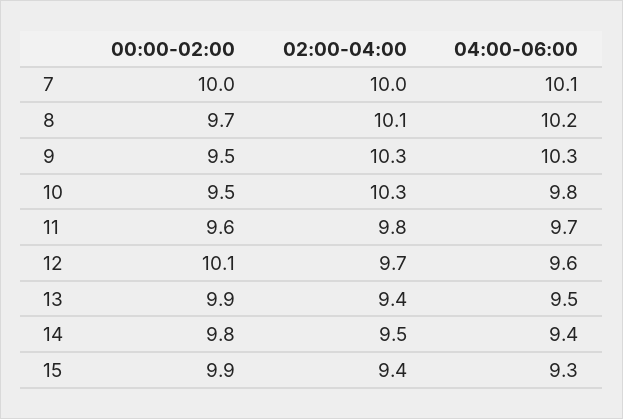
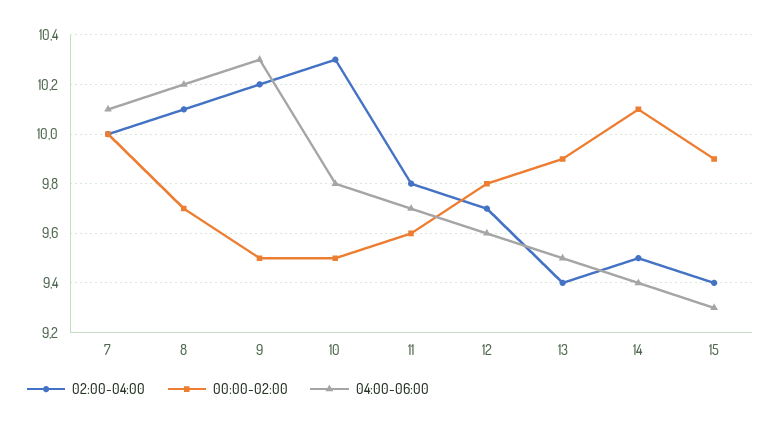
  {
    "00:00-02:00": {
      "7": 10,
      "8": 9.7,
      "9": 9.5,
      "10": 9.5,
      "11": 9.6,
-     "12": 10.1,
+     "12": 9.8,
      "13": 9.9,
-     "14": 9.8,
+     "14": 10.1,
      "15": 9.9
    },
    "02:00-04:00": {
      "7": 10,
      "8": 10.1,
-     "9": 10.3,
+     "9": 10.2,
      "10": 10.3,
      "11": 9.8,
      "12": 9.7,
      "13": 9.4,
      "14": 9.5,
      "15": 9.4
    },
    "04:00-06:00": {
      "7": 10.1,
      "8": 10.2,
      "9": 10.3,
      "10": 9.8,
      "11": 9.7,
      "12": 9.6,
      "13": 9.5,
      "14": 9.4,
      "15": 9.3
    }
  }

